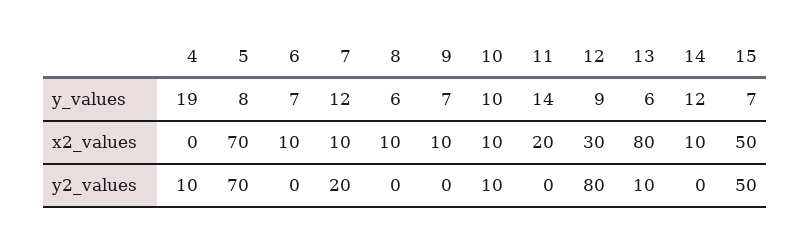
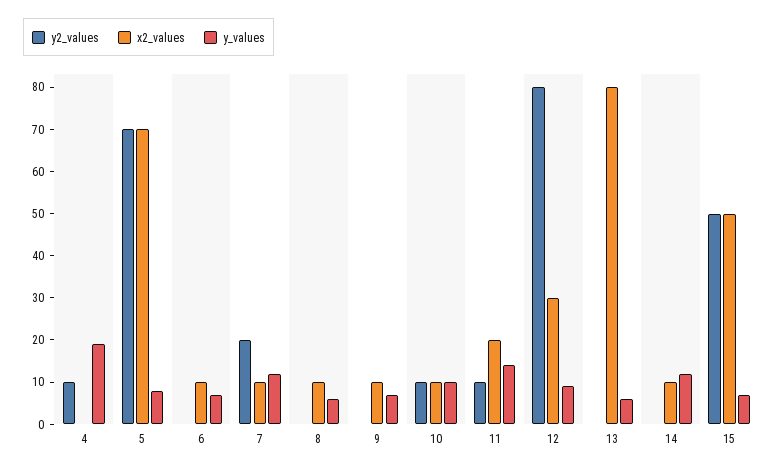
  {
    "y_values": {
      "4": 19,
      "5": 8,
      "6": 7,
      "7": 12,
      "8": 6,
      "9": 7,
      "10": 10,
      "11": 14,
      "12": 9,
      "13": 6,
      "14": 12,
      "15": 7
    },
    "x2_values": {
      "4": 0,
      "5": 70,
      "6": 10,
      "7": 10,
      "8": 10,
      "9": 10,
      "10": 10,
      "11": 20,
      "12": 30,
      "13": 80,
      "14": 10,
      "15": 50
    },
    "y2_values": {
      "4": 10,
      "5": 70,
      "6": 0,
      "7": 20,
      "8": 0,
      "9": 0,
      "10": 10,
-     "11": 0,
+     "11": 10,
      "12": 80,
-     "13": 10,
+     "13": 0,
      "14": 0,
      "15": 50
    }
  }

